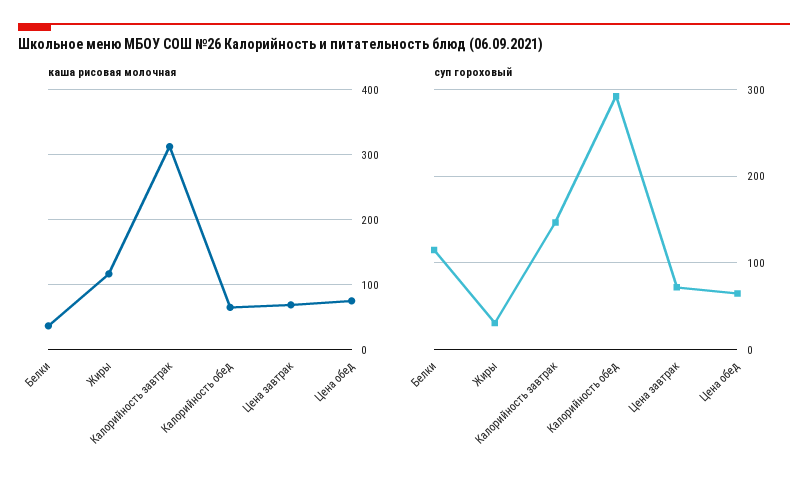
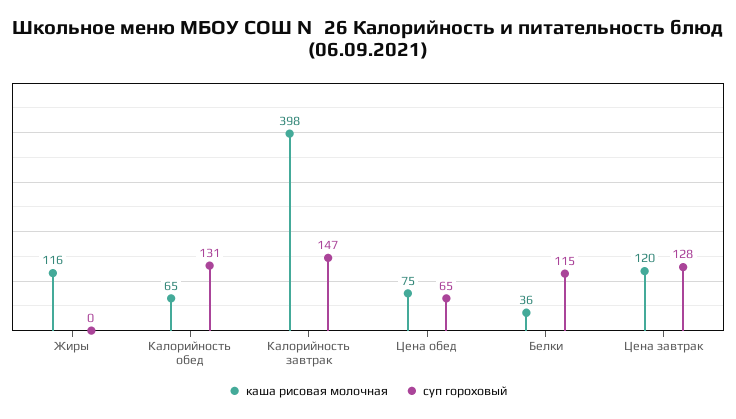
  {
    "каша рисовая молочная": {
      "Белки": 36,
      "Жиры": 116,
-     "Калорийность завтрак": 310,
+     "Калорийность завтрак": 398,
      "Калорийность обед": 65,
-     "Цена завтрак": 70,
+     "Цена завтрак": 120,
      "Цена обед": 75
    },
    "суп гороховый": {
      "Белки": 115,
-     "Жиры": 30,
+     "Жиры": 0,
      "Калорийность завтрак": 147,
-     "Калорийность обед": 290,
+     "Калорийность обед": 131,
-     "Цена завтрак": 70,
+     "Цена завтрак": 128,
      "Цена обед": 65
    }
  }

